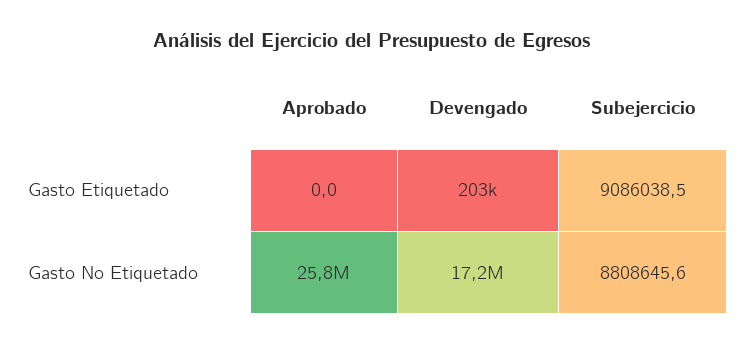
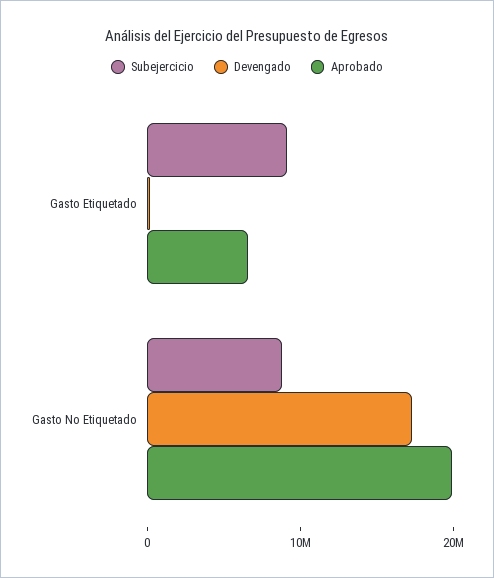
  {
    "Aprobado": {
-     "Gasto Etiquetado": 0,
+     "Gasto Etiquetado": 6000000,
-     "Gasto No Etiquetado": 25800000
+     "Gasto No Etiquetado": 20000000
    },
    "Devengado": {
      "Gasto Etiquetado": 203000,
      "Gasto No Etiquetado": 17200000
    },
    "Subejercicio": {
      "Gasto Etiquetado": 9086038.5,
      "Gasto No Etiquetado": 8808645.6
    }
  }

